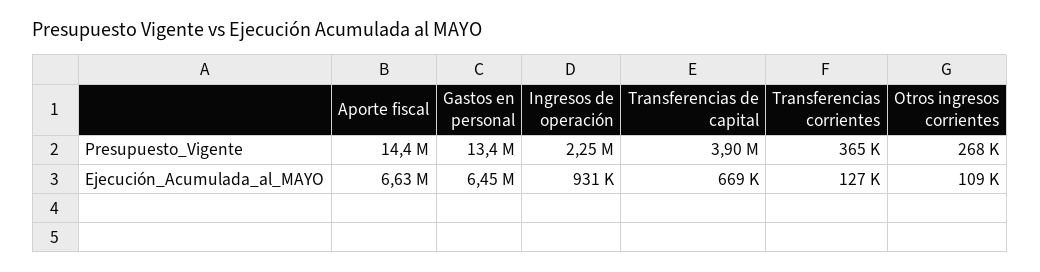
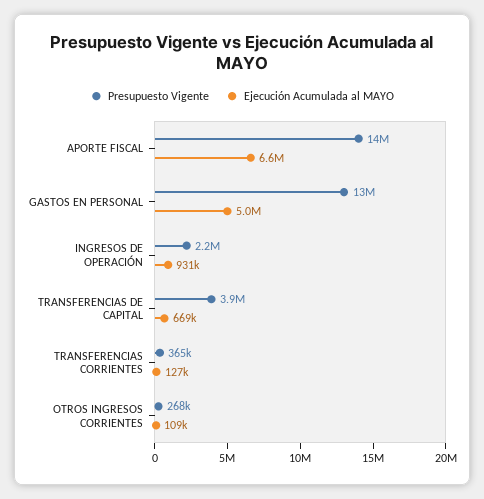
  {
    "Presupuesto_Vigente": {
      "Aporte fiscal": 14400000,
      "Gastos en personal": 13400000,
      "Ingresos de operación": 2250000,
      "Transferencias de capital": 3900000,
      "Transferencias corrientes": 365000,
      "Otros ingresos corrientes": 268000
    },
    "Ejecución_Acumulada_al_MAYO": {
      "Aporte fiscal": 6630000,
-     "Gastos en personal": 6450000,
+     "Gastos en personal": 5000000,
      "Ingresos de operación": 931000,
      "Transferencias de capital": 669000,
      "Transferencias corrientes": 127000,
      "Otros ingresos corrientes": 109000
    }
  }

